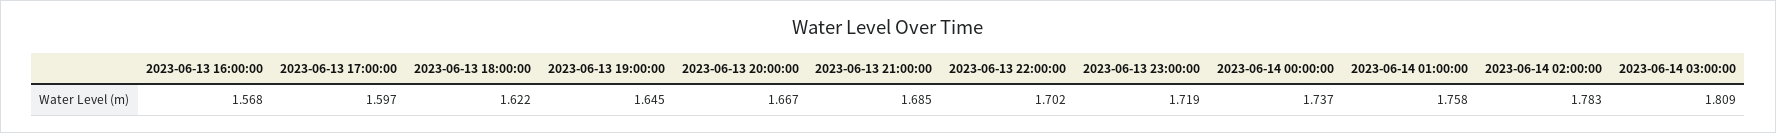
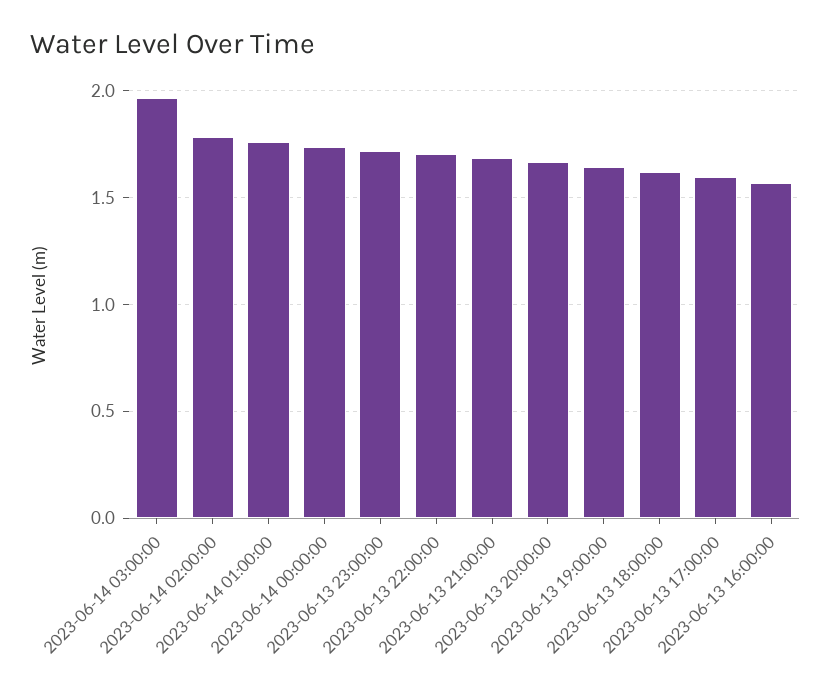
  {
    "2023-06-13 16:00:00": 1.568,
    "2023-06-13 17:00:00": 1.597,
    "2023-06-13 18:00:00": 1.622,
    "2023-06-13 19:00:00": 1.645,
    "2023-06-13 20:00:00": 1.667,
    "2023-06-13 21:00:00": 1.685,
    "2023-06-13 22:00:00": 1.702,
    "2023-06-13 23:00:00": 1.719,
    "2023-06-14 00:00:00": 1.737,
    "2023-06-14 01:00:00": 1.758,
    "2023-06-14 02:00:00": 1.783,
-   "2023-06-14 03:00:00": 1.809
+   "2023-06-14 03:00:00": 1.95
  }

